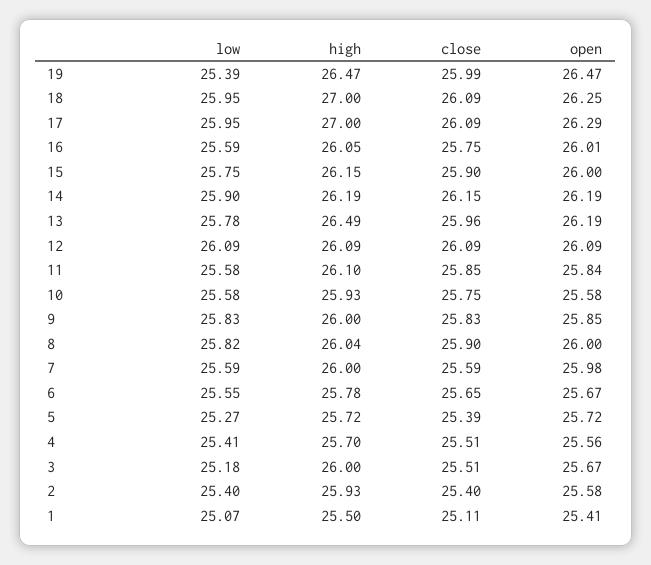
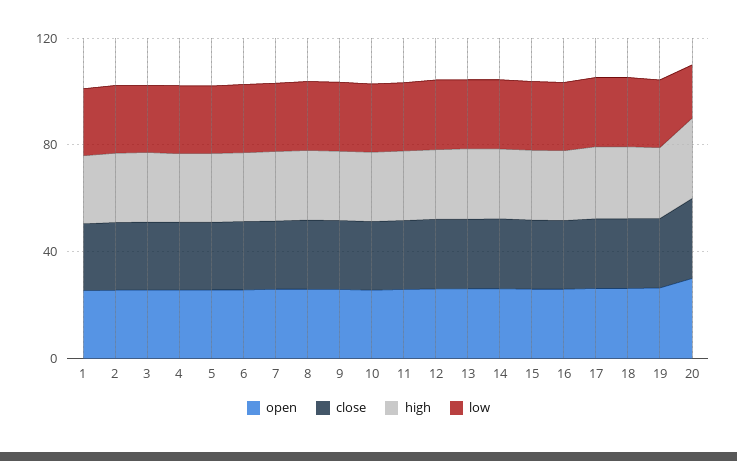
  {
    "low": {
      "19": 25.39,
      "18": 25.95,
      "17": 25.95,
      "16": 25.59,
      "15": 25.75,
      "14": 25.9,
      "13": 25.78,
      "12": 26.09,
      "11": 25.58,
      "10": 25.58,
      "9": 25.83,
      "8": 25.82,
      "7": 25.59,
      "6": 25.55,
      "5": 25.27,
      "4": 25.41,
      "3": 25.18,
      "2": 25.4,
-     "1": 25.07
+     "1": 25.07,
+     "20": 20
    },
    "high": {
      "19": 26.47,
      "18": 27,
      "17": 27,
      "16": 26.05,
      "15": 26.15,
      "14": 26.19,
      "13": 26.49,
      "12": 26.09,
      "11": 26.1,
      "10": 25.93,
      "9": 26,
      "8": 26.04,
      "7": 26,
      "6": 25.78,
      "5": 25.72,
      "4": 25.7,
      "3": 26,
      "2": 25.93,
-     "1": 25.5
+     "1": 25.5,
+     "20": 30
    },
    "close": {
      "19": 25.99,
      "18": 26.09,
      "17": 26.09,
      "16": 25.75,
      "15": 25.9,
      "14": 26.15,
      "13": 25.96,
      "12": 26.09,
      "11": 25.85,
      "10": 25.75,
      "9": 25.83,
      "8": 25.9,
      "7": 25.59,
      "6": 25.65,
      "5": 25.39,
      "4": 25.51,
      "3": 25.51,
      "2": 25.4,
-     "1": 25.11
+     "1": 25.11,
+     "20": 30
    },
    "open": {
      "19": 26.47,
      "18": 26.25,
      "17": 26.29,
      "16": 26.01,
      "15": 26,
      "14": 26.19,
      "13": 26.19,
      "12": 26.09,
      "11": 25.84,
      "10": 25.58,
      "9": 25.85,
      "8": 26,
      "7": 25.98,
      "6": 25.67,
      "5": 25.72,
      "4": 25.56,
      "3": 25.67,
      "2": 25.58,
-     "1": 25.41
+     "1": 25.41,
+     "20": 30
    }
  }

